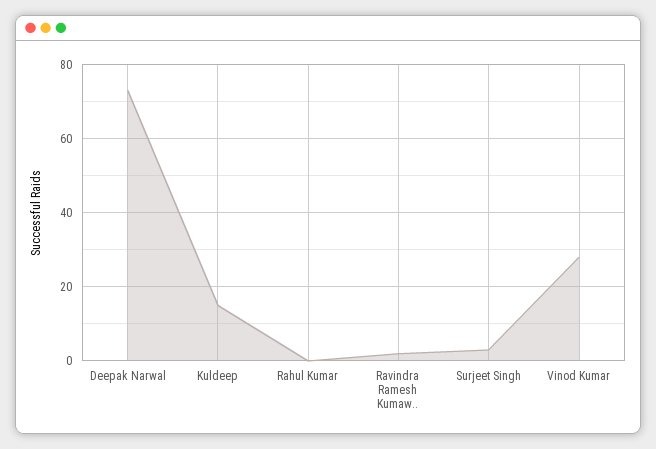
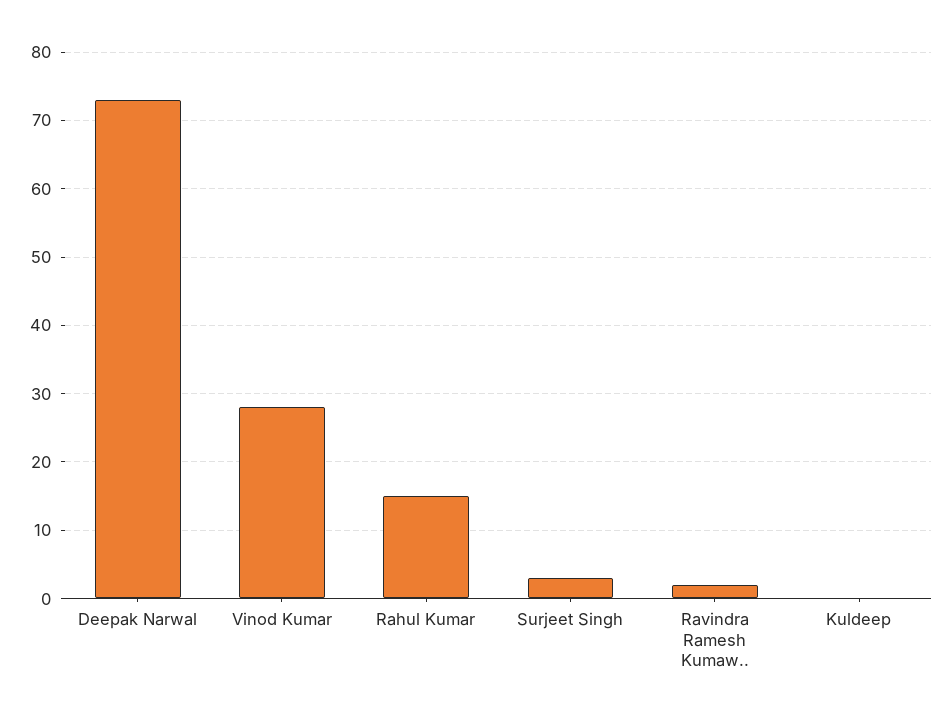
  {
    "Deepak Narwal": 73,
-   "Kuldeep": 15,
+   "Kuldeep": 0,
-   "Rahul Kumar": 0,
+   "Rahul Kumar": 15,
    "Ravindra Ramesh Kumaw..": 2,
    "Surjeet Singh": 3,
    "Vinod Kumar": 28
  }

